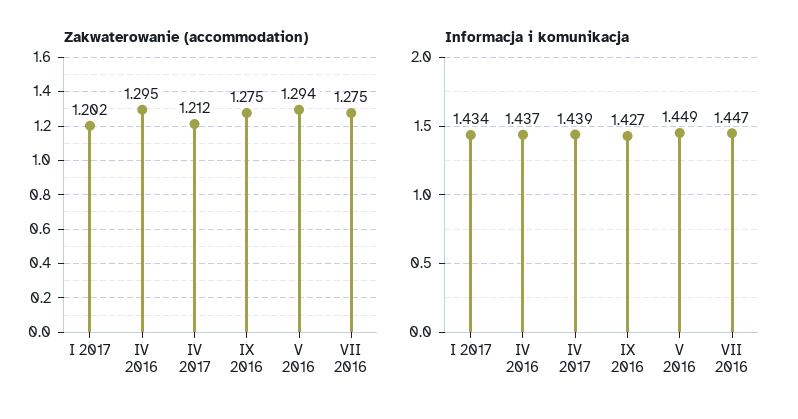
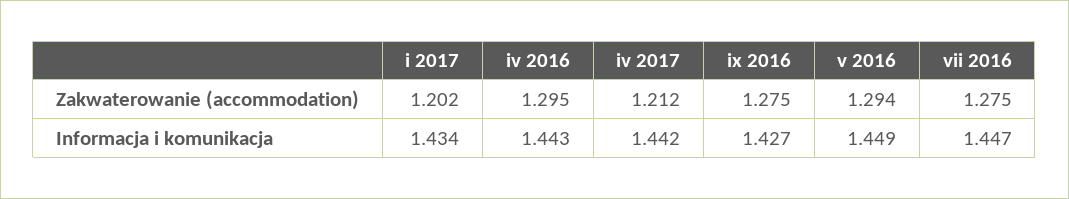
  {
    "Zakwaterowanie (accommodation)": {
      "I 2017": 1.202,
      "IV 2016": 1.295,
      "IV 2017": 1.212,
      "IX 2016": 1.275,
      "V 2016": 1.294,
      "VII 2016": 1.275
    },
    "Informacja i komunikacja": {
      "I 2017": 1.434,
-     "IV 2016": 1.437,
+     "IV 2016": 1.443,
-     "IV 2017": 1.439,
+     "IV 2017": 1.442,
      "IX 2016": 1.427,
      "V 2016": 1.449,
      "VII 2016": 1.447
    }
  }

